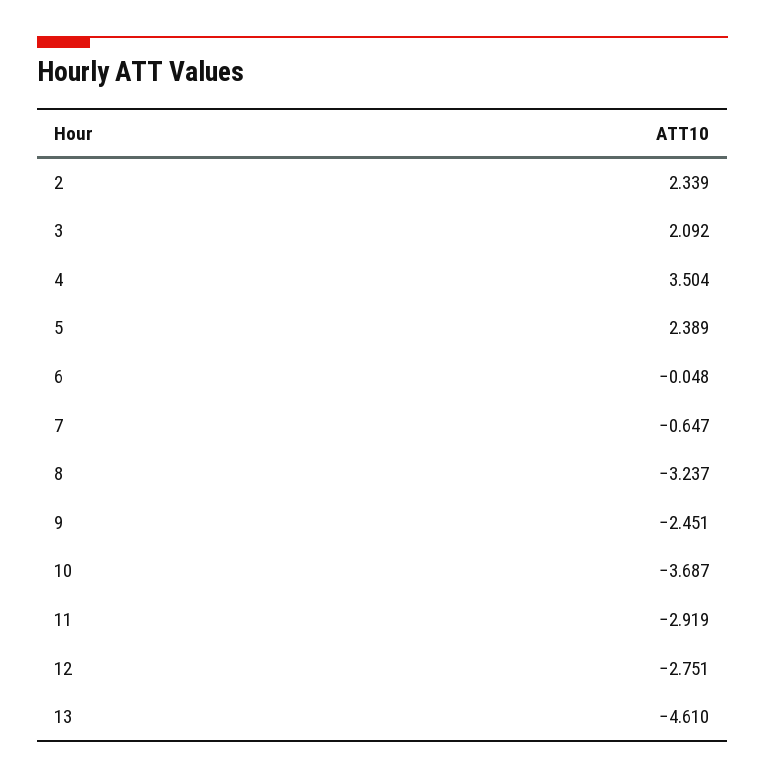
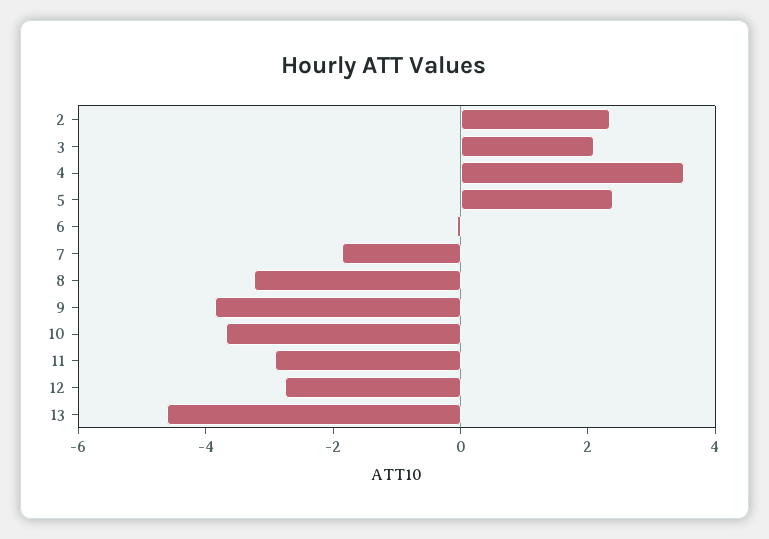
  {
    "2": 2.339,
    "3": 2.092,
    "4": 3.504,
    "5": 2.389,
    "6": -0.048,
-   "7": -0.647,
+   "7": -2,
    "8": -3.237,
-   "9": -2.451,
+   "9": -4,
    "10": -3.687,
    "11": -2.919,
    "12": -2.751,
    "13": -4.61
  }

